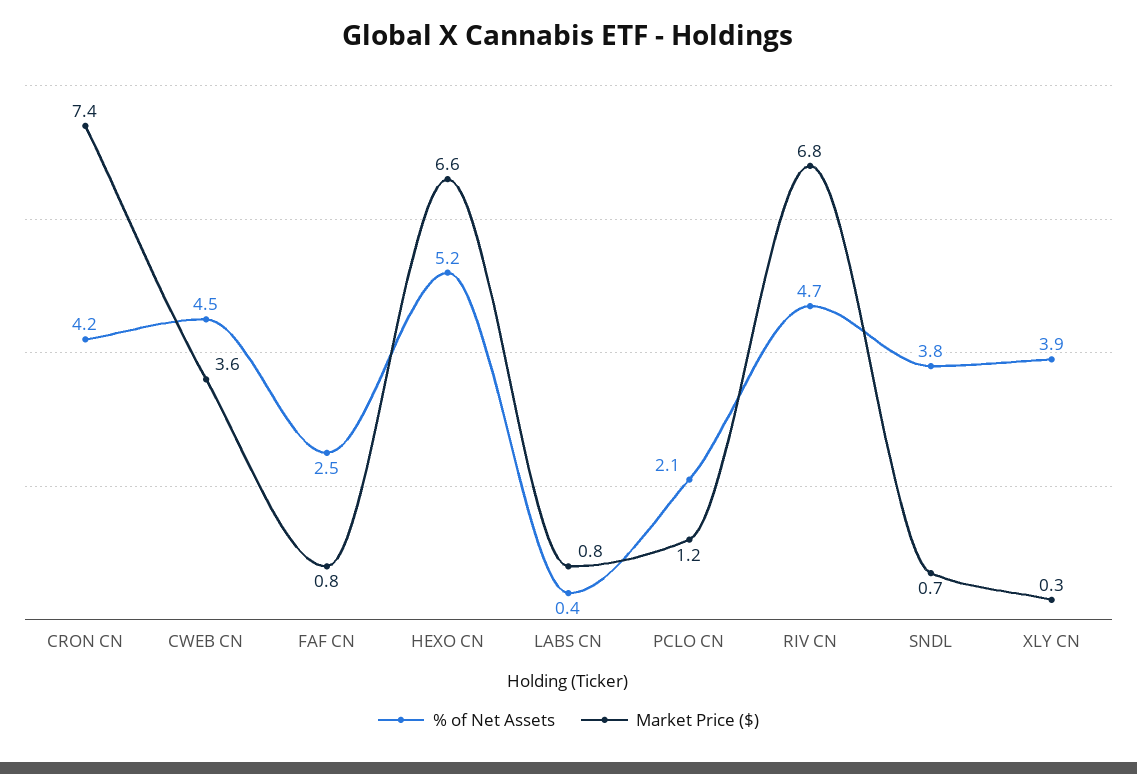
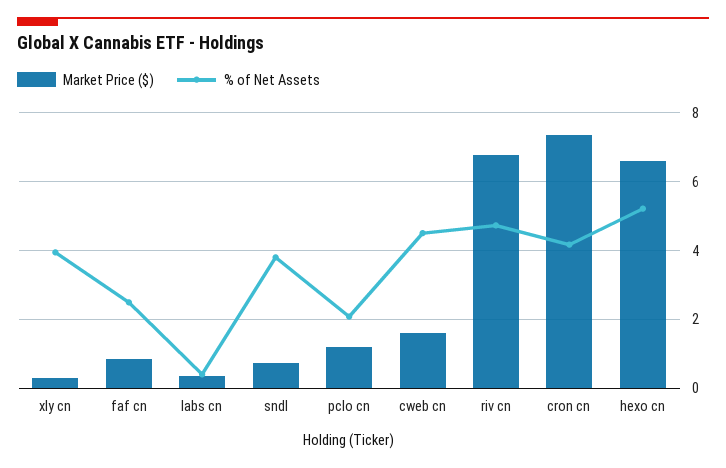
  {
    "% of Net Assets": {
      "CRON CN": 4.2,
      "CWEB CN": 4.5,
      "FAF CN": 2.5,
      "HEXO CN": 5.2,
      "LABS CN": 0.4,
      "PCLO CN": 2.1,
      "RIV CN": 4.7,
      "SNDL": 3.8,
      "XLY CN": 3.9
    },
    "Market Price ($)": {
      "CRON CN": 7.4,
-     "CWEB CN": 3.6,
+     "CWEB CN": 1.6,
      "FAF CN": 0.8,
      "HEXO CN": 6.6,
-     "LABS CN": 0.8,
+     "LABS CN": 0.4,
      "PCLO CN": 1.2,
      "RIV CN": 6.8,
      "SNDL": 0.7,
      "XLY CN": 0.3
    }
  }

